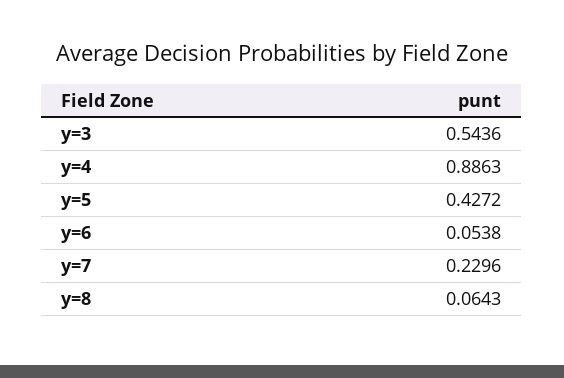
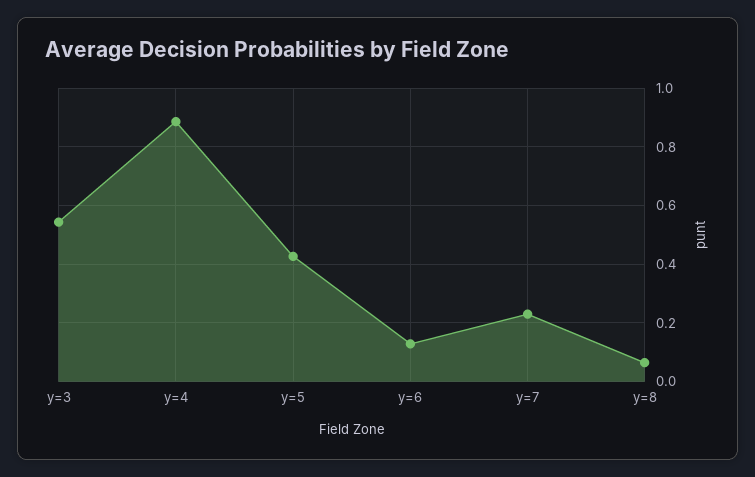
  {
    "y=3": 0.5436,
    "y=4": 0.8863,
    "y=5": 0.4272,
-   "y=6": 0.0538,
+   "y=6": 0.125,
    "y=7": 0.2296,
    "y=8": 0.0643
  }

